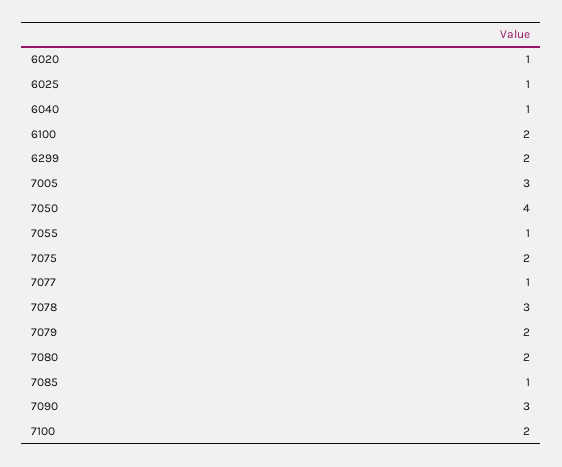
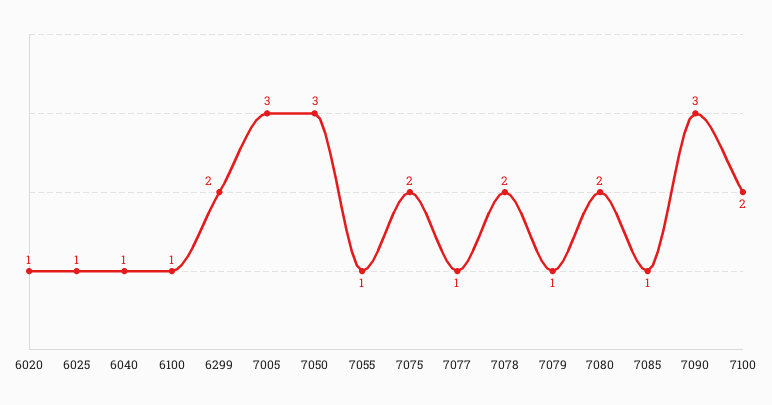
  {
    "6020": 1,
    "6025": 1,
    "6040": 1,
-   "6100": 2,
+   "6100": 1,
    "6299": 2,
    "7005": 3,
-   "7050": 4,
+   "7050": 3,
    "7055": 1,
    "7075": 2,
    "7077": 1,
-   "7078": 3,
+   "7078": 2,
-   "7079": 2,
+   "7079": 1,
    "7080": 2,
    "7085": 1,
    "7090": 3,
    "7100": 2
  }

